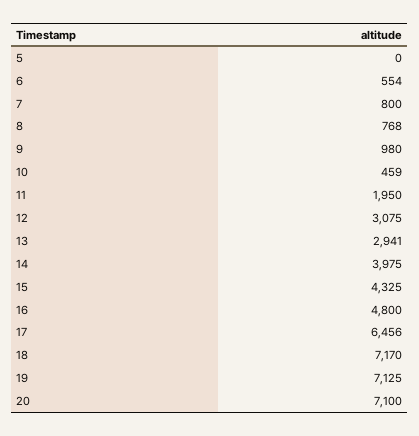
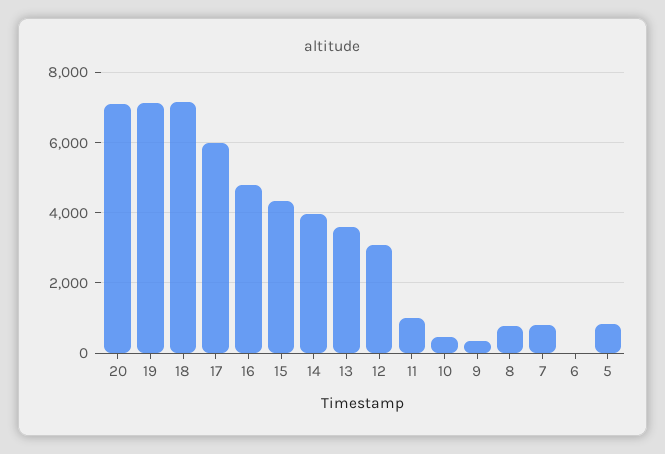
  {
-   "5": 0,
+   "5": 800,
-   "6": 554,
+   "6": 0,
    "7": 800,
    "8": 768,
-   "9": 980,
+   "9": 400,
    "10": 459,
-   "11": 1950,
+   "11": 1000,
    "12": 3075,
-   "13": 2941,
+   "13": 3600,
    "14": 3975,
    "15": 4325,
    "16": 4800,
-   "17": 6456,
+   "17": 6000,
    "18": 7170,
    "19": 7125,
    "20": 7100
  }

